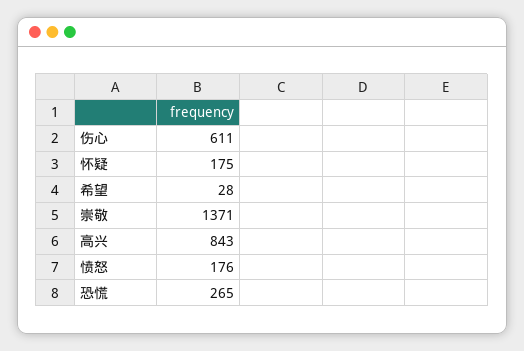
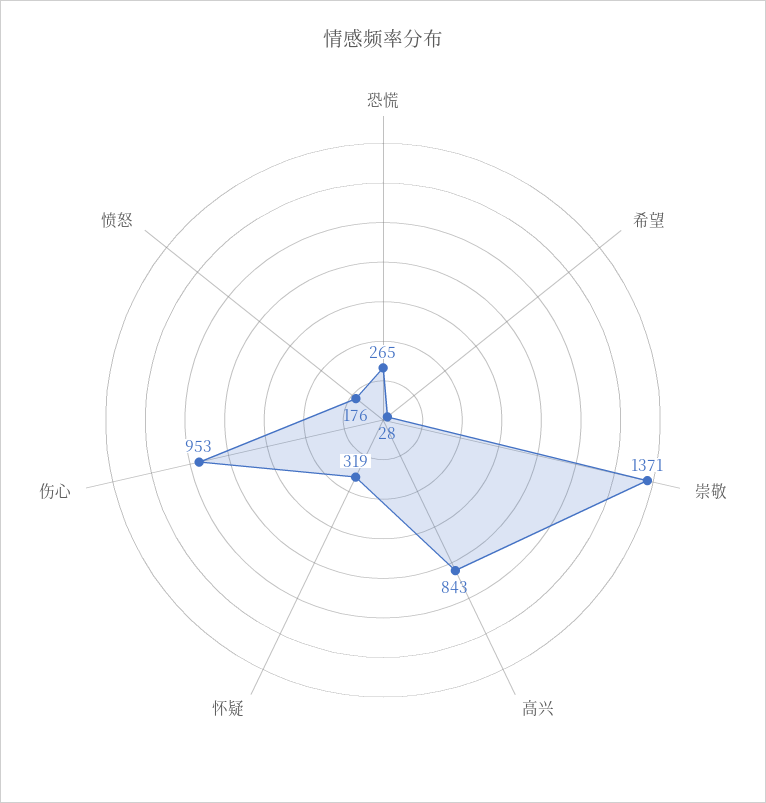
  {
-   "伤心": 611,
+   "伤心": 953,
-   "怀疑": 175,
+   "怀疑": 319,
    "希望": 28,
    "崇敬": 1371,
    "高兴": 843,
    "愤怒": 176,
    "恐慌": 265
  }

